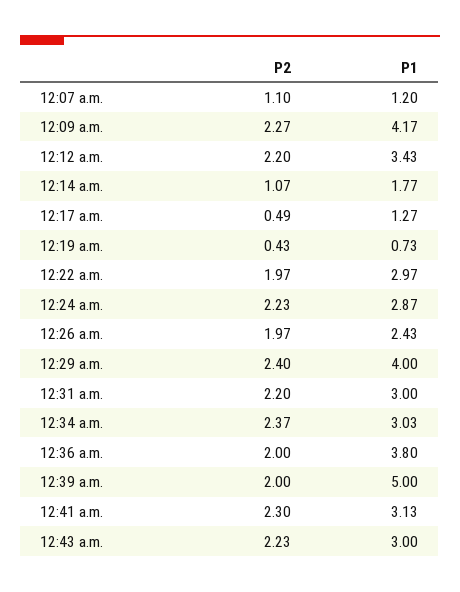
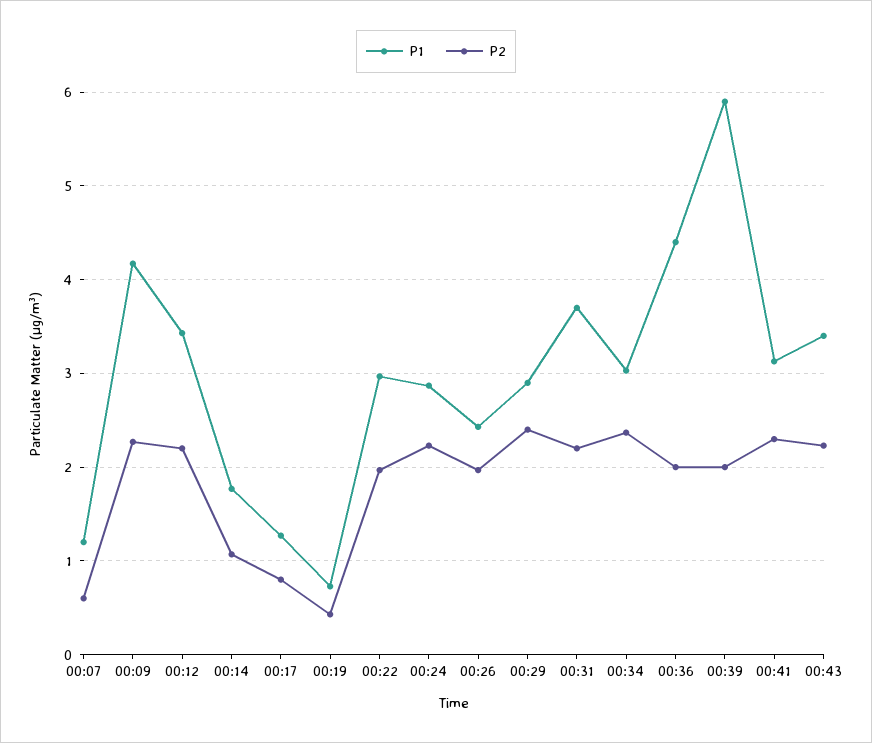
  {
    "P2": {
-     "12:07 a.m.": 1.1,
+     "12:07 a.m.": 0.6,
      "12:09 a.m.": 2.27,
      "12:12 a.m.": 2.2,
      "12:14 a.m.": 1.07,
-     "12:17 a.m.": 0.49,
+     "12:17 a.m.": 0.8,
      "12:19 a.m.": 0.43,
      "12:22 a.m.": 1.97,
      "12:24 a.m.": 2.23,
      "12:26 a.m.": 1.97,
      "12:29 a.m.": 2.4,
      "12:31 a.m.": 2.2,
      "12:34 a.m.": 2.37,
      "12:36 a.m.": 2,
      "12:39 a.m.": 2,
      "12:41 a.m.": 2.3,
      "12:43 a.m.": 2.23
    },
    "P1": {
      "12:07 a.m.": 1.2,
      "12:09 a.m.": 4.17,
      "12:12 a.m.": 3.43,
      "12:14 a.m.": 1.77,
      "12:17 a.m.": 1.27,
      "12:19 a.m.": 0.73,
      "12:22 a.m.": 2.97,
      "12:24 a.m.": 2.87,
      "12:26 a.m.": 2.43,
-     "12:29 a.m.": 4,
+     "12:29 a.m.": 2.9,
-     "12:31 a.m.": 3,
+     "12:31 a.m.": 3.7,
      "12:34 a.m.": 3.03,
-     "12:36 a.m.": 3.8,
+     "12:36 a.m.": 4.4,
-     "12:39 a.m.": 5,
+     "12:39 a.m.": 5.9,
      "12:41 a.m.": 3.13,
-     "12:43 a.m.": 3
+     "12:43 a.m.": 3.4
    }
  }

